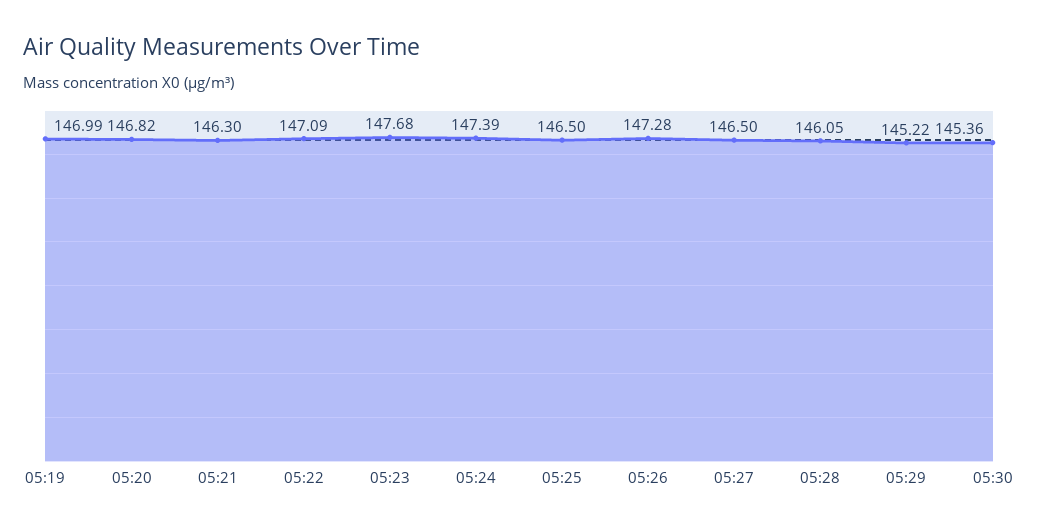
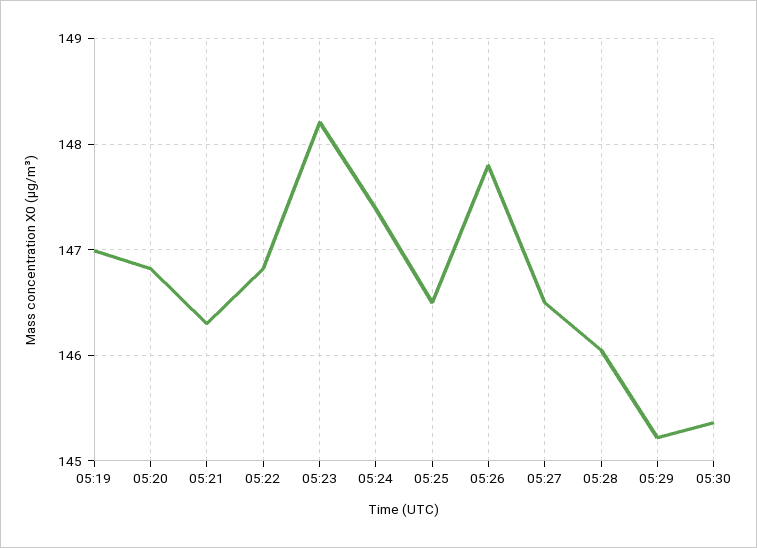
  {
    "05:19": 146.99,
    "05:20": 146.82,
    "05:21": 146.3,
-   "05:22": 147.09,
+   "05:22": 146.8,
-   "05:23": 147.68,
+   "05:23": 148.2,
    "05:24": 147.39,
    "05:25": 146.5,
-   "05:26": 147.28,
+   "05:26": 147.8,
    "05:27": 146.5,
    "05:28": 146.05,
    "05:29": 145.22,
    "05:30": 145.36
  }

